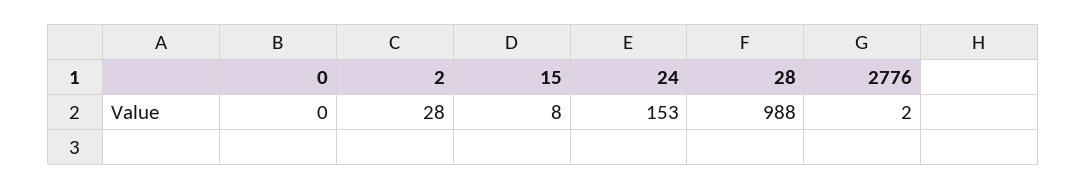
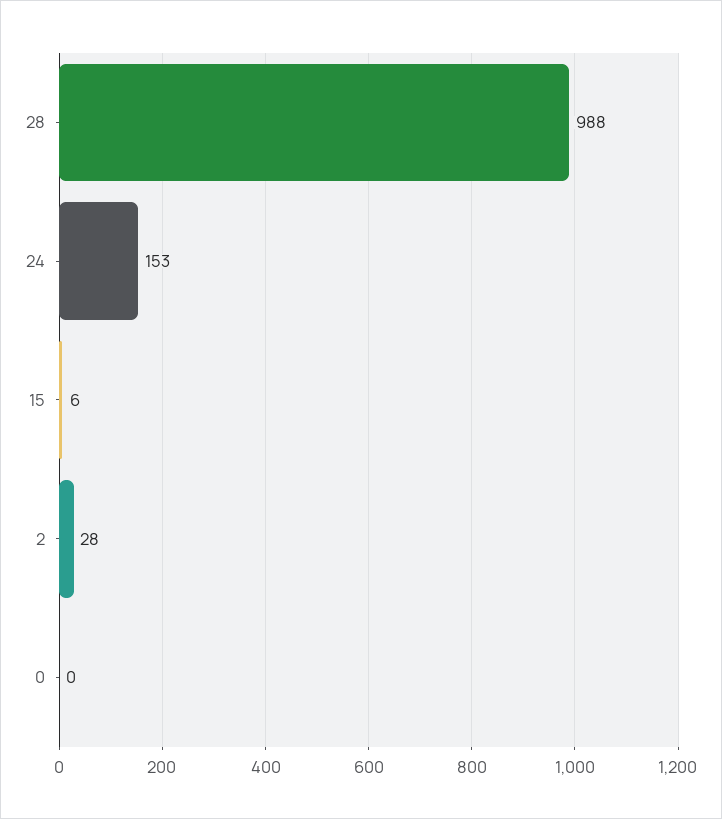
  {
    "0": 0,
    "2": 28,
-   "15": 8,
+   "15": 6,
    "24": 153,
-   "28": 988,
+   "28": 988
-   "2776": 2
  }

